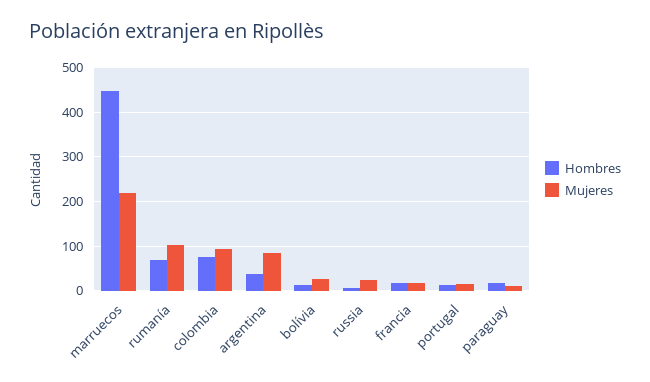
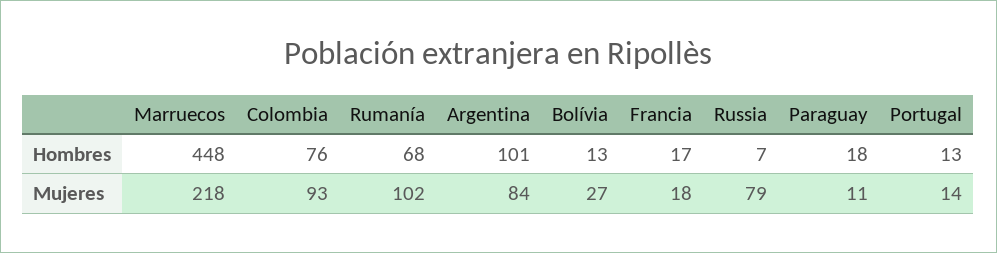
  {
    "Hombres": {
      "marruecos": 448,
      "rumanía": 68,
      "colombia": 76,
-     "argentina": 40,
+     "argentina": 101,
      "bolívia": 13,
      "russia": 7,
      "francia": 17,
      "portugal": 13,
      "paraguay": 18
    },
    "Mujeres": {
      "marruecos": 218,
      "rumanía": 102,
      "colombia": 93,
      "argentina": 84,
      "bolívia": 27,
-     "russia": 20,
+     "russia": 79,
      "francia": 18,
      "portugal": 14,
      "paraguay": 11
    }
  }

